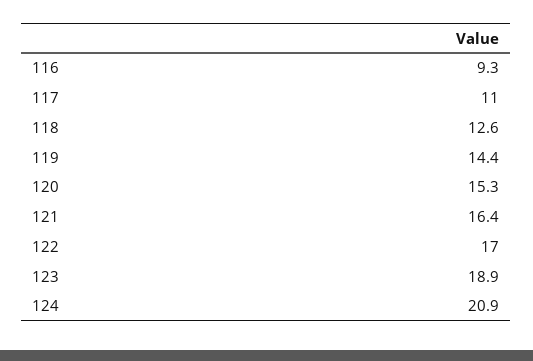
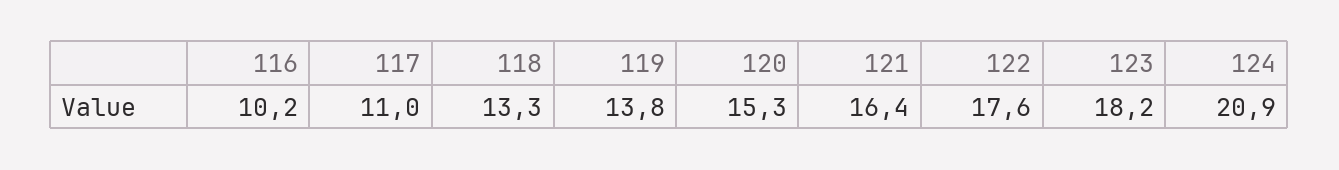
  {
-   "116": 9.3,
+   "116": 10.2,
    "117": 11,
-   "118": 12.6,
+   "118": 13.3,
-   "119": 14.4,
+   "119": 13.8,
    "120": 15.3,
    "121": 16.4,
-   "122": 17,
+   "122": 17.6,
-   "123": 18.9,
+   "123": 18.2,
    "124": 20.9
  }

